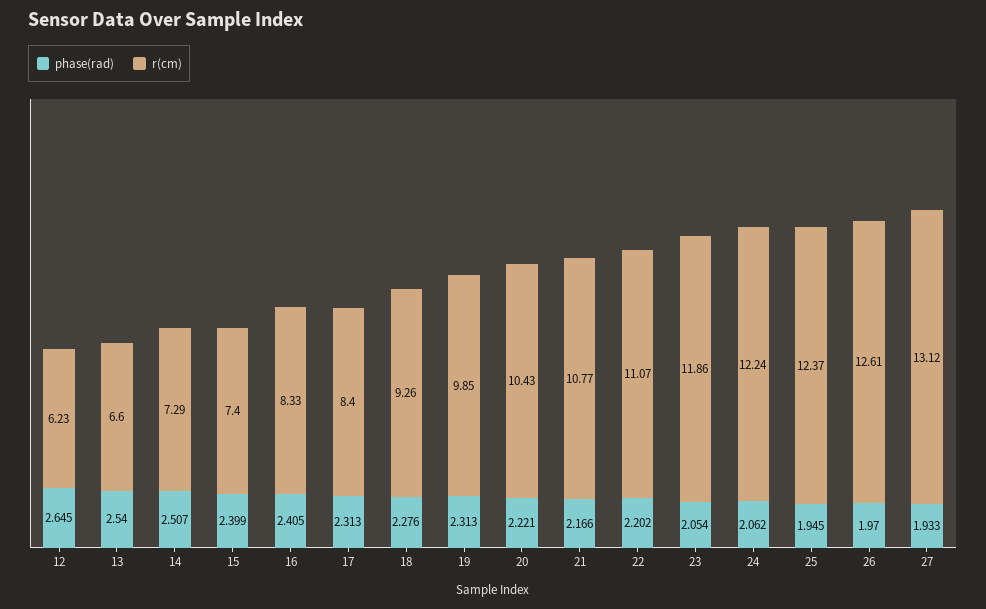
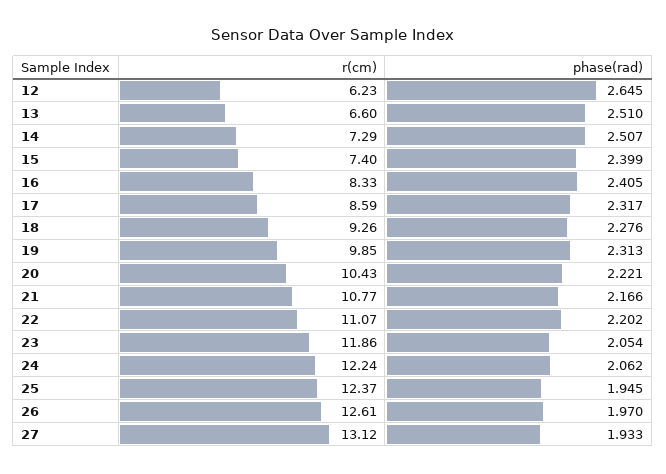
  {
    "phase(rad)": {
      "12": 2.645,
-     "13": 2.54,
+     "13": 2.51,
      "14": 2.507,
      "15": 2.399,
      "16": 2.405,
-     "17": 2.313,
+     "17": 2.317,
      "18": 2.276,
      "19": 2.313,
      "20": 2.221,
      "21": 2.166,
      "22": 2.202,
      "23": 2.054,
      "24": 2.062,
      "25": 1.945,
      "26": 1.97,
      "27": 1.933
    },
    "r(cm)": {
      "12": 6.23,
      "13": 6.6,
      "14": 7.29,
      "15": 7.4,
      "16": 8.33,
-     "17": 8.4,
+     "17": 8.59,
      "18": 9.26,
      "19": 9.85,
      "20": 10.43,
      "21": 10.77,
      "22": 11.07,
      "23": 11.86,
      "24": 12.24,
      "25": 12.37,
      "26": 12.61,
      "27": 13.12
    }
  }

